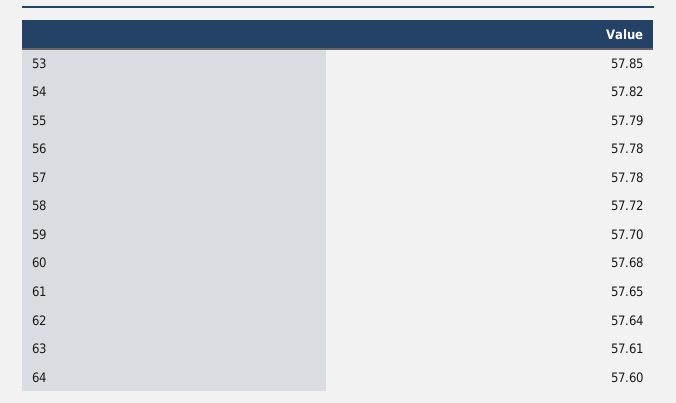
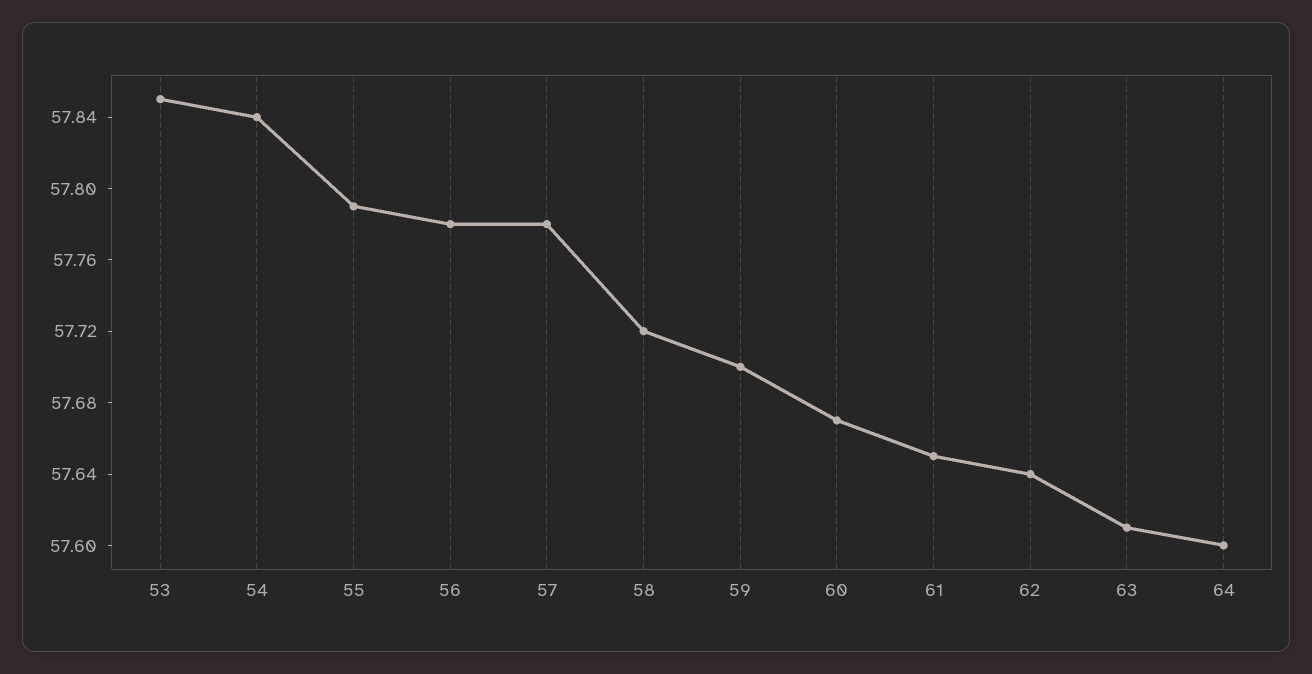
  {
    "53": 57.85,
-   "54": 57.82,
+   "54": 57.84,
    "55": 57.79,
    "56": 57.78,
    "57": 57.78,
    "58": 57.72,
    "59": 57.7,
-   "60": 57.68,
+   "60": 57.67,
    "61": 57.65,
    "62": 57.64,
    "63": 57.61,
    "64": 57.6
  }

